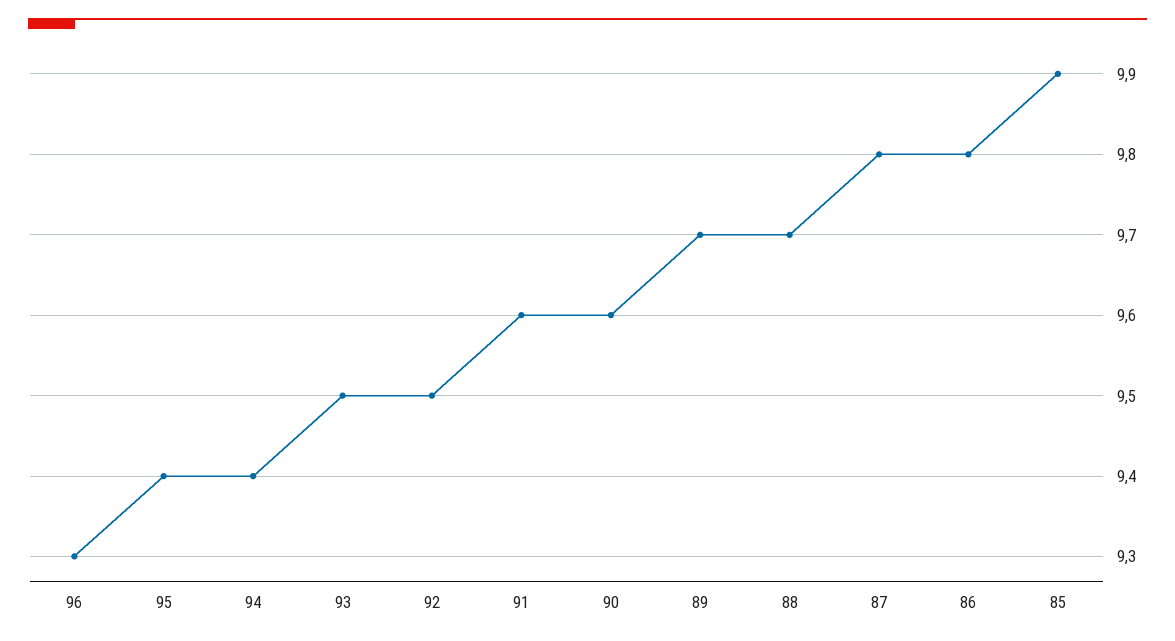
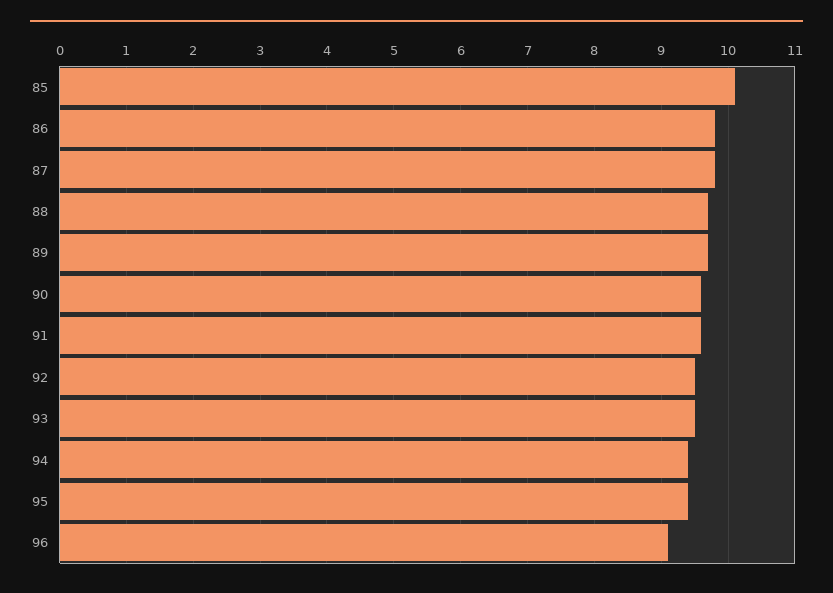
  {
-   "96": 9.3,
+   "96": 9.1,
    "95": 9.4,
    "94": 9.4,
    "93": 9.5,
    "92": 9.5,
    "91": 9.6,
    "90": 9.6,
    "89": 9.7,
    "88": 9.7,
    "87": 9.8,
    "86": 9.8,
-   "85": 9.9
+   "85": 10.1
  }

